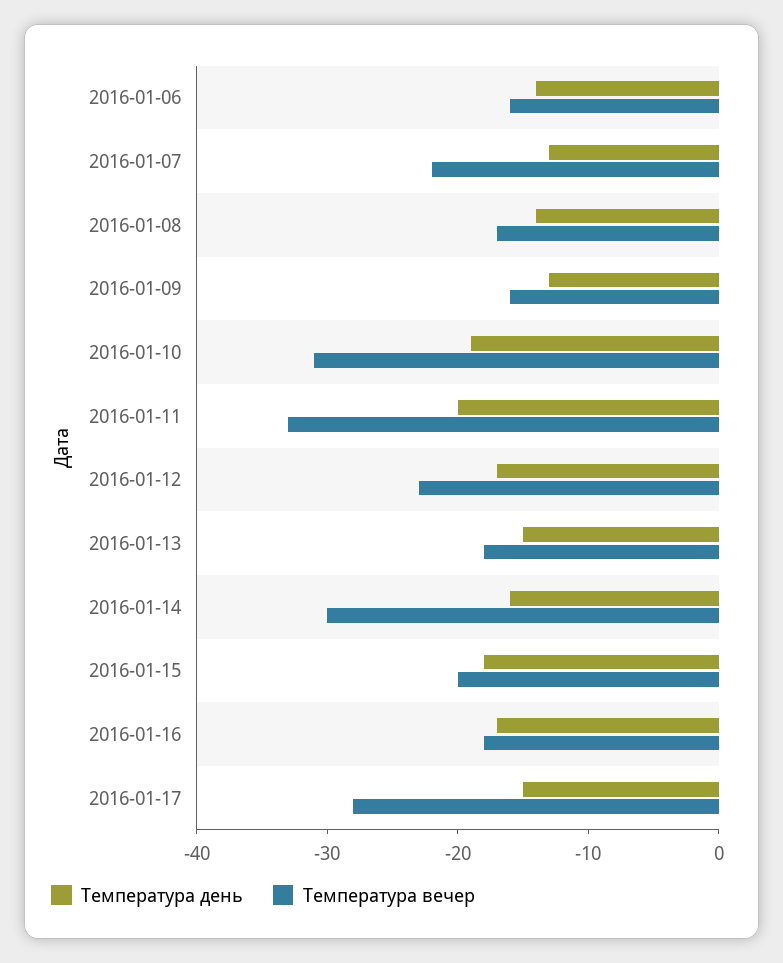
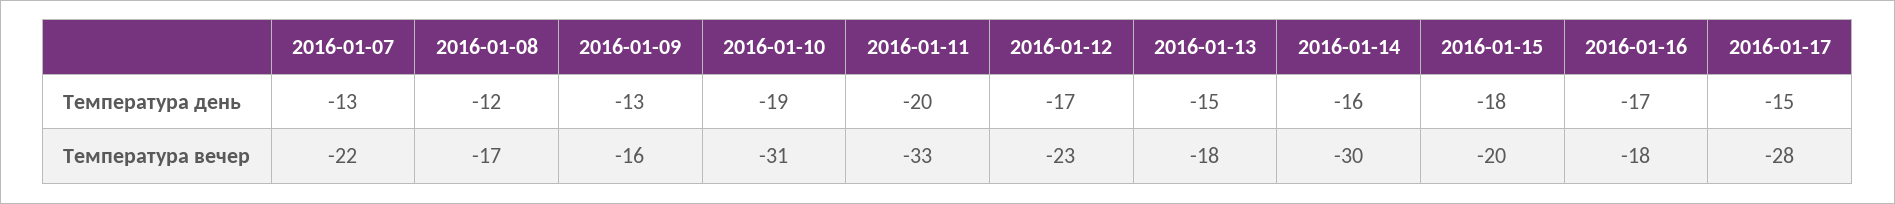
  {
    "Температура день": {
-     "2016-01-06": -14,
      "2016-01-07": -13,
-     "2016-01-08": -14,
+     "2016-01-08": -12,
      "2016-01-09": -13,
      "2016-01-10": -19,
      "2016-01-11": -20,
      "2016-01-12": -17,
      "2016-01-13": -15,
      "2016-01-14": -16,
      "2016-01-15": -18,
      "2016-01-16": -17,
      "2016-01-17": -15
    },
    "Температура вечер": {
-     "2016-01-06": -16,
      "2016-01-07": -22,
      "2016-01-08": -17,
      "2016-01-09": -16,
      "2016-01-10": -31,
      "2016-01-11": -33,
      "2016-01-12": -23,
      "2016-01-13": -18,
      "2016-01-14": -30,
      "2016-01-15": -20,
      "2016-01-16": -18,
      "2016-01-17": -28
    }
  }

